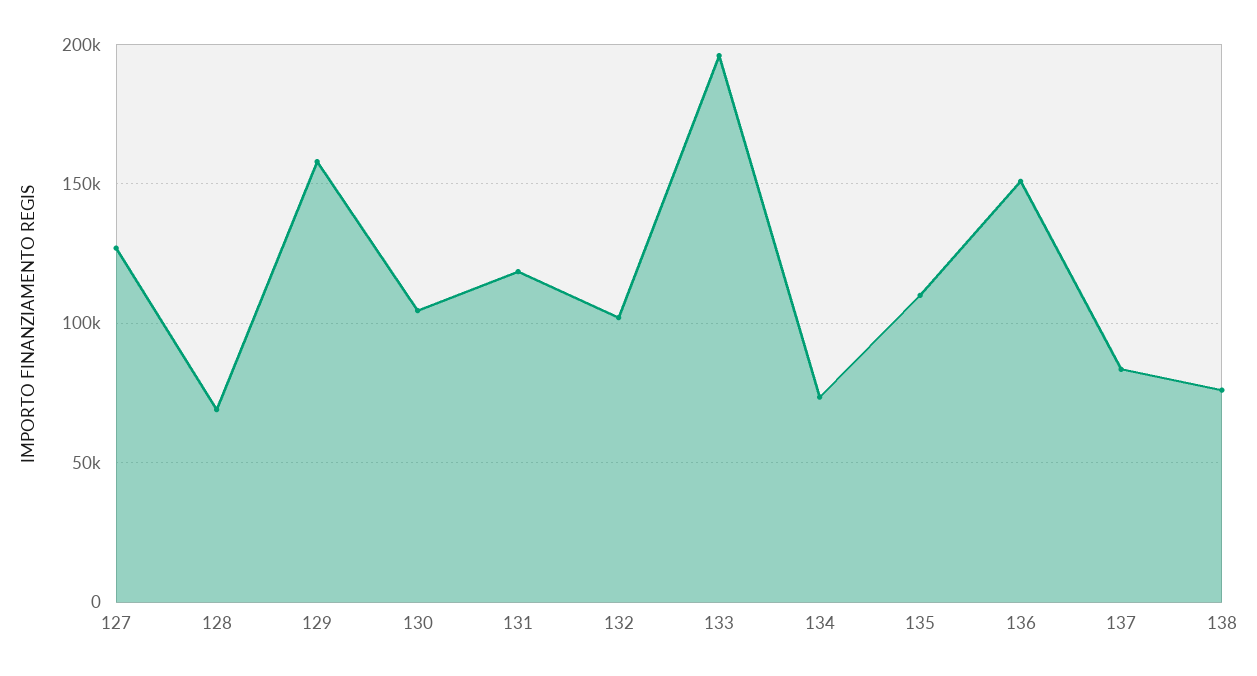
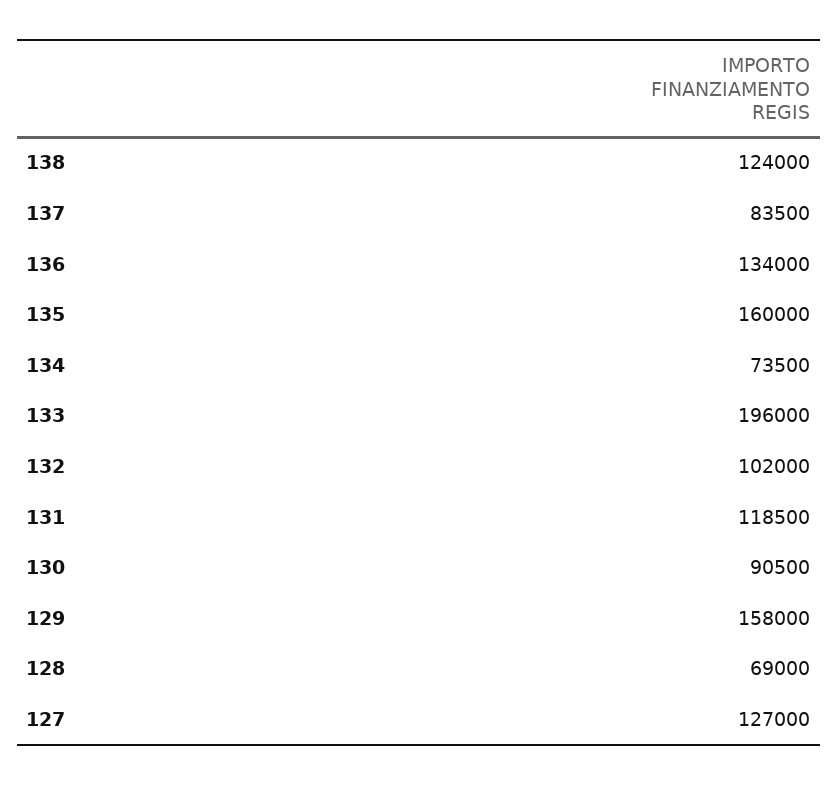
  {
    "127": 127000,
    "128": 69000,
    "129": 158000,
-   "130": 105000,
+   "130": 90500,
    "131": 118500,
    "132": 102000,
    "133": 196000,
    "134": 73500,
-   "135": 110000,
+   "135": 160000,
-   "136": 150000,
+   "136": 134000,
    "137": 83500,
-   "138": 75000
+   "138": 124000
  }

